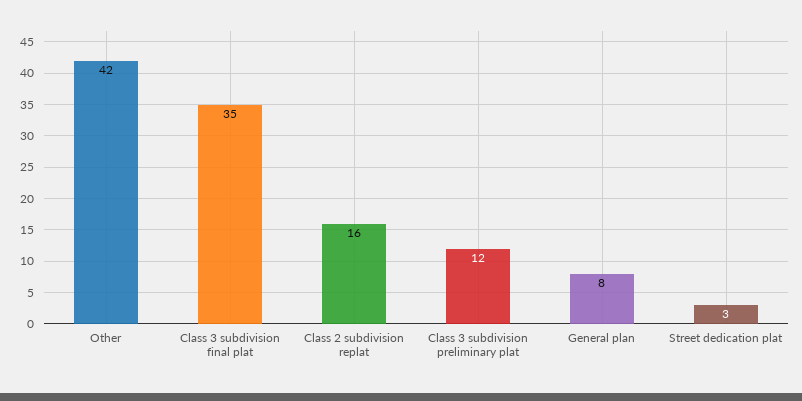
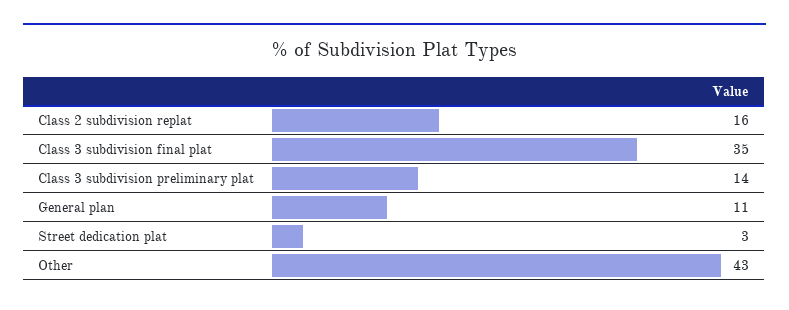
  {
-   "Other": 42,
+   "Other": 43,
    "Class 3 subdivision final plat": 35,
    "Class 2 subdivision replat": 16,
-   "Class 3 subdivision preliminary plat": 12,
+   "Class 3 subdivision preliminary plat": 14,
-   "General plan": 8,
+   "General plan": 11,
    "Street dedication plat": 3
  }

